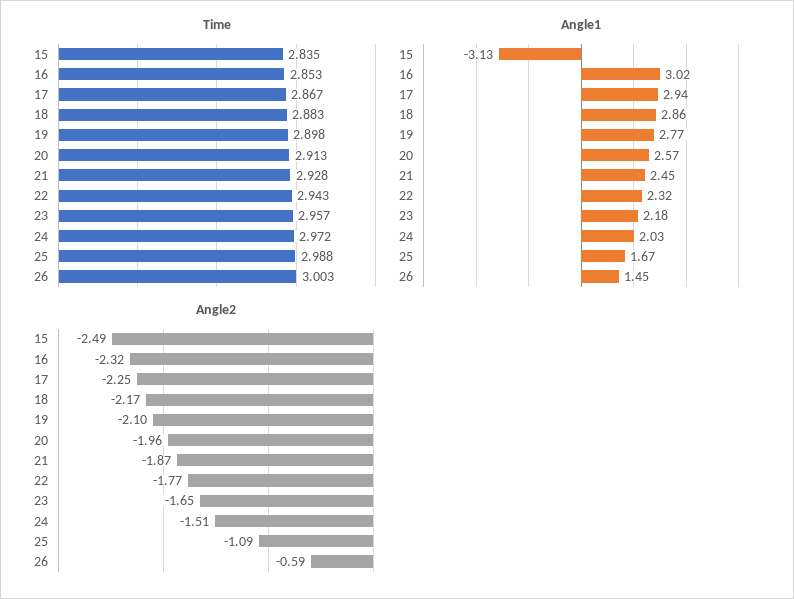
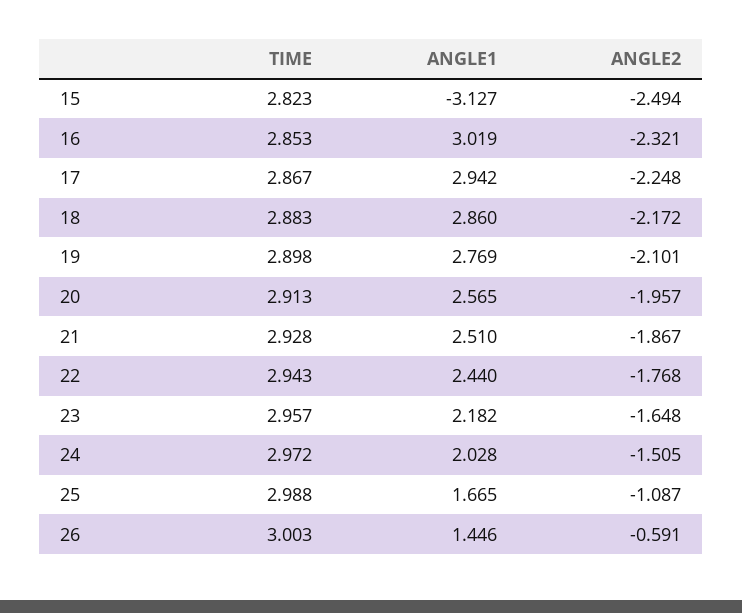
  {
    "Time": {
-     "15": 2.835,
+     "15": 2.823,
      "16": 2.853,
      "17": 2.867,
      "18": 2.883,
      "19": 2.898,
      "20": 2.913,
      "21": 2.928,
      "22": 2.943,
      "23": 2.957,
      "24": 2.972,
      "25": 2.988,
      "26": 3.003
    },
    "Angle1": {
      "15": -3.127,
      "16": 3.019,
      "17": 2.942,
      "18": 2.86,
      "19": 2.769,
      "20": 2.565,
-     "21": 2.45,
+     "21": 2.51,
-     "22": 2.32,
+     "22": 2.44,
      "23": 2.182,
      "24": 2.028,
      "25": 1.665,
      "26": 1.446
    },
    "Angle2": {
      "15": -2.494,
      "16": -2.321,
      "17": -2.248,
      "18": -2.172,
      "19": -2.101,
      "20": -1.957,
      "21": -1.867,
      "22": -1.768,
      "23": -1.648,
      "24": -1.505,
      "25": -1.087,
      "26": -0.591
    }
  }

